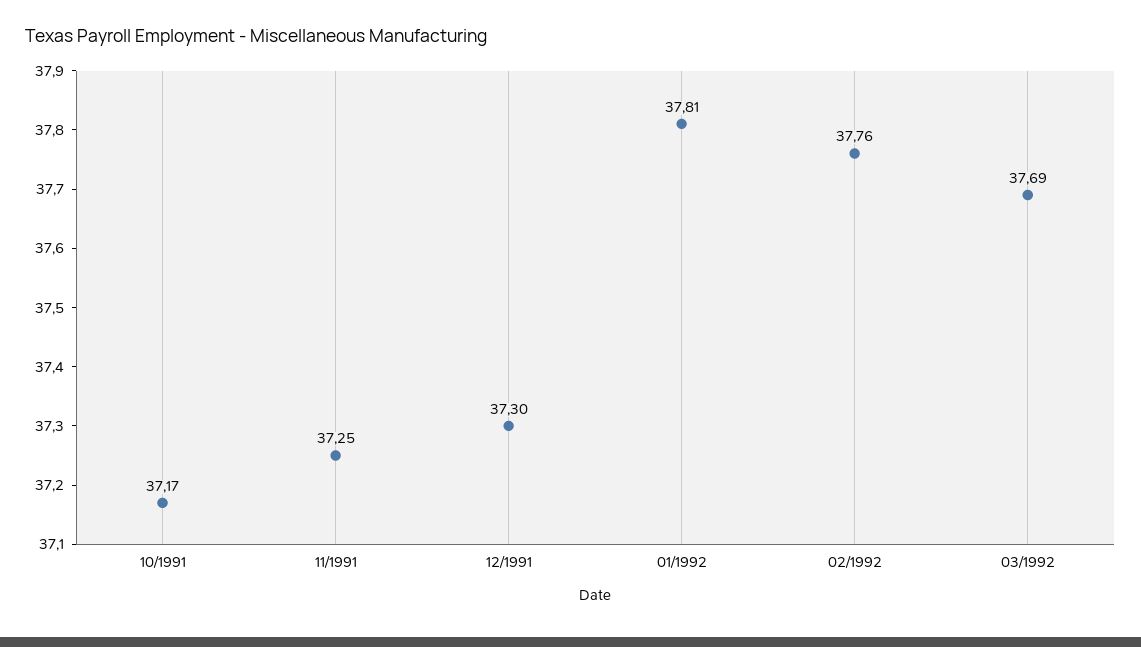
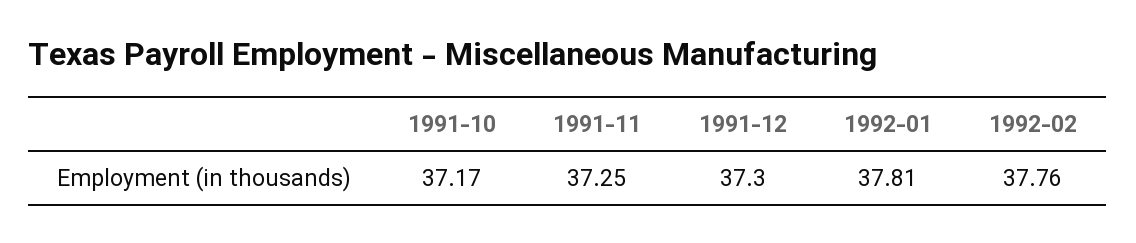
  {
    "10/1991": 37.17,
    "11/1991": 37.25,
    "12/1991": 37.3,
    "01/1992": 37.81,
-   "02/1992": 37.76,
+   "02/1992": 37.76
-   "03/1992": 37.69
  }

